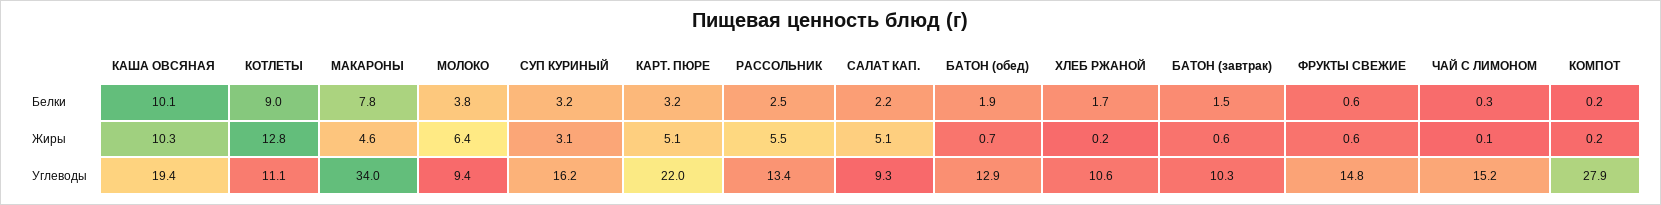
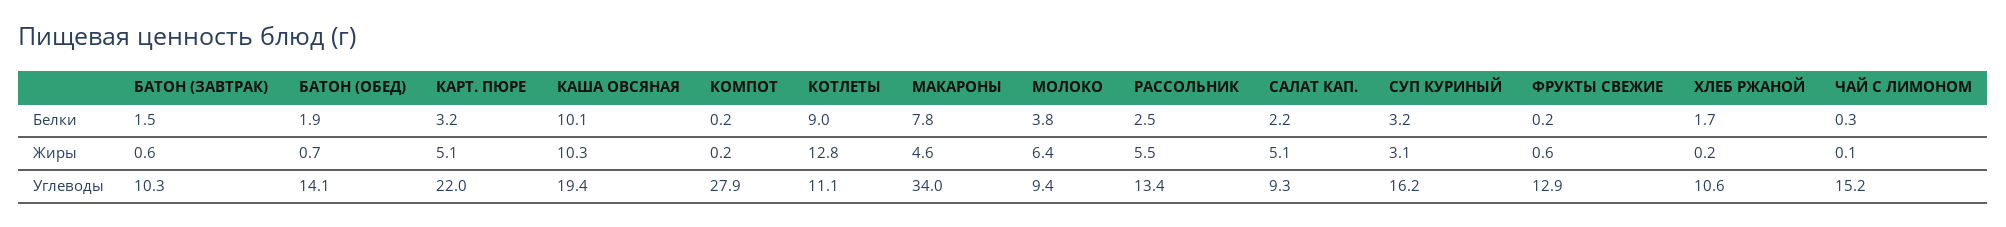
  {
    "КАША ОВСЯНАЯ": {
      "Белки": 10.1,
      "Жиры": 10.3,
      "Углеводы": 19.4
    },
    "КОТЛЕТЫ": {
      "Белки": 9,
      "Жиры": 12.8,
      "Углеводы": 11.1
    },
    "МАКАРОНЫ": {
      "Белки": 7.8,
      "Жиры": 4.6,
      "Углеводы": 34
    },
    "МОЛОКО": {
      "Белки": 3.8,
      "Жиры": 6.4,
      "Углеводы": 9.4
    },
    "СУП КУРИНЫЙ": {
      "Белки": 3.2,
      "Жиры": 3.1,
      "Углеводы": 16.2
    },
    "КАРТ. ПЮРЕ": {
      "Белки": 3.2,
      "Жиры": 5.1,
      "Углеводы": 22
    },
    "РАССОЛЬНИК": {
      "Белки": 2.5,
      "Жиры": 5.5,
      "Углеводы": 13.4
    },
    "САЛАТ КАП.": {
      "Белки": 2.2,
      "Жиры": 5.1,
      "Углеводы": 9.3
    },
    "БАТОН (обед)": {
      "Белки": 1.9,
      "Жиры": 0.7,
-     "Углеводы": 12.9
+     "Углеводы": 14.1
    },
    "ХЛЕБ РЖАНОЙ": {
      "Белки": 1.7,
      "Жиры": 0.2,
      "Углеводы": 10.6
    },
    "БАТОН (завтрак)": {
      "Белки": 1.5,
      "Жиры": 0.6,
      "Углеводы": 10.3
    },
    "ФРУКТЫ СВЕЖИЕ": {
-     "Белки": 0.6,
+     "Белки": 0.2,
      "Жиры": 0.6,
-     "Углеводы": 14.8
+     "Углеводы": 12.9
    },
    "ЧАЙ С ЛИМОНОМ": {
      "Белки": 0.3,
      "Жиры": 0.1,
      "Углеводы": 15.2
    },
    "КОМПОТ": {
      "Белки": 0.2,
      "Жиры": 0.2,
      "Углеводы": 27.9
    }
  }

